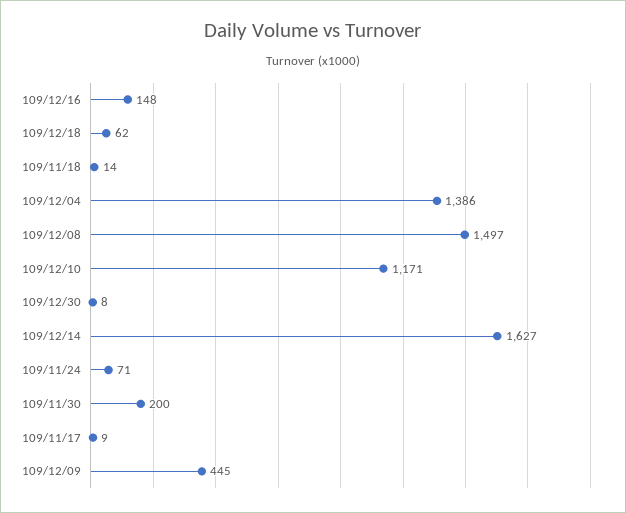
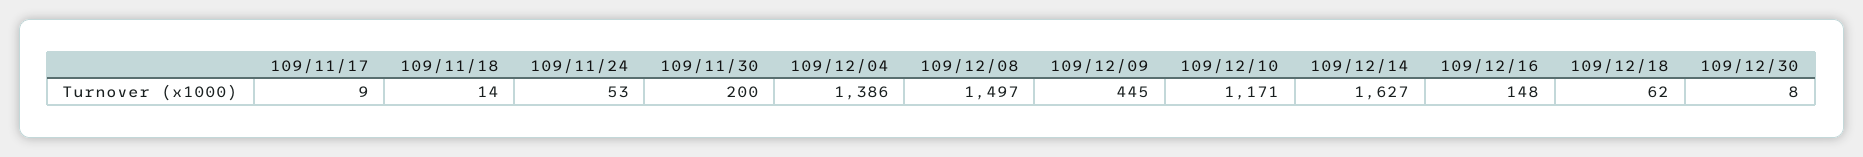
  {
    "109/12/16": 148,
    "109/12/18": 62,
    "109/11/18": 14,
    "109/12/04": 1386,
    "109/12/08": 1497,
    "109/12/10": 1171,
    "109/12/30": 8,
    "109/12/14": 1627,
-   "109/11/24": 71,
+   "109/11/24": 53,
    "109/11/30": 200,
    "109/11/17": 9,
    "109/12/09": 445
  }

